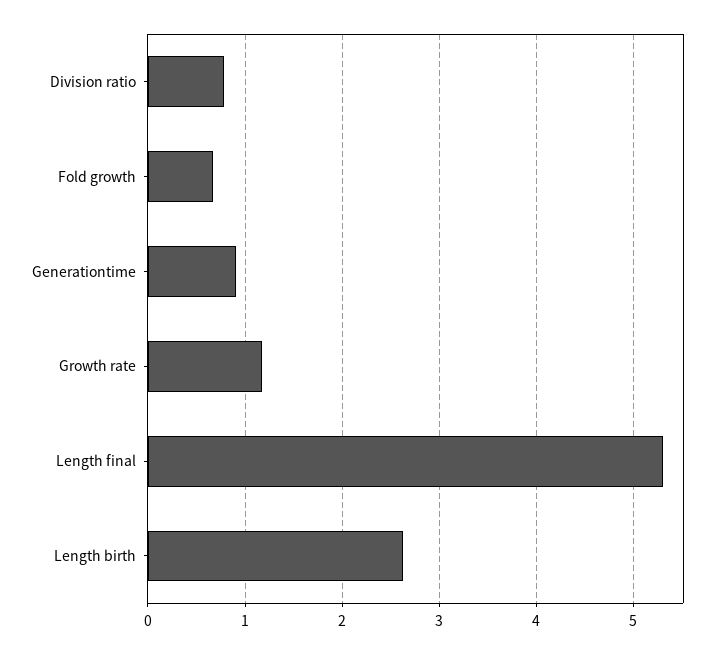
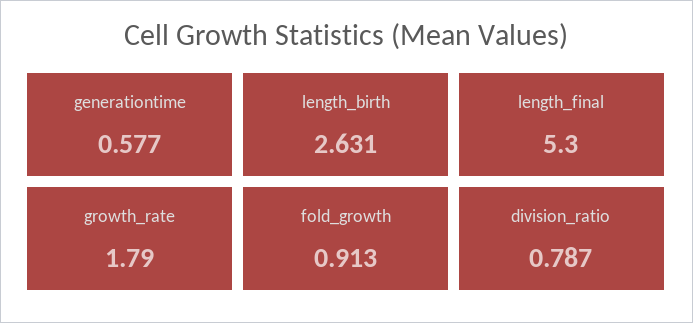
  {
    "Division ratio": 0.787,
-   "Fold growth": 0.7,
+   "Fold growth": 0.913,
-   "Generationtime": 0.9,
+   "Generationtime": 0.577,
-   "Growth rate": 1.2,
+   "Growth rate": 1.79,
    "Length final": 5.3,
    "Length birth": 2.631
  }

